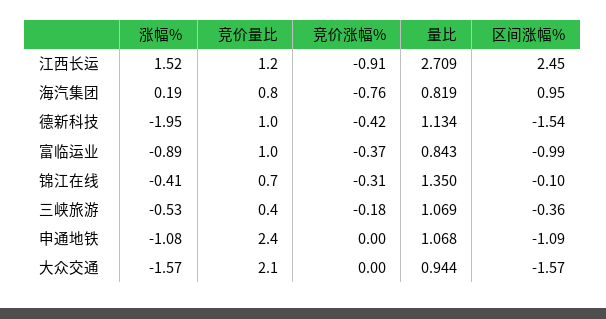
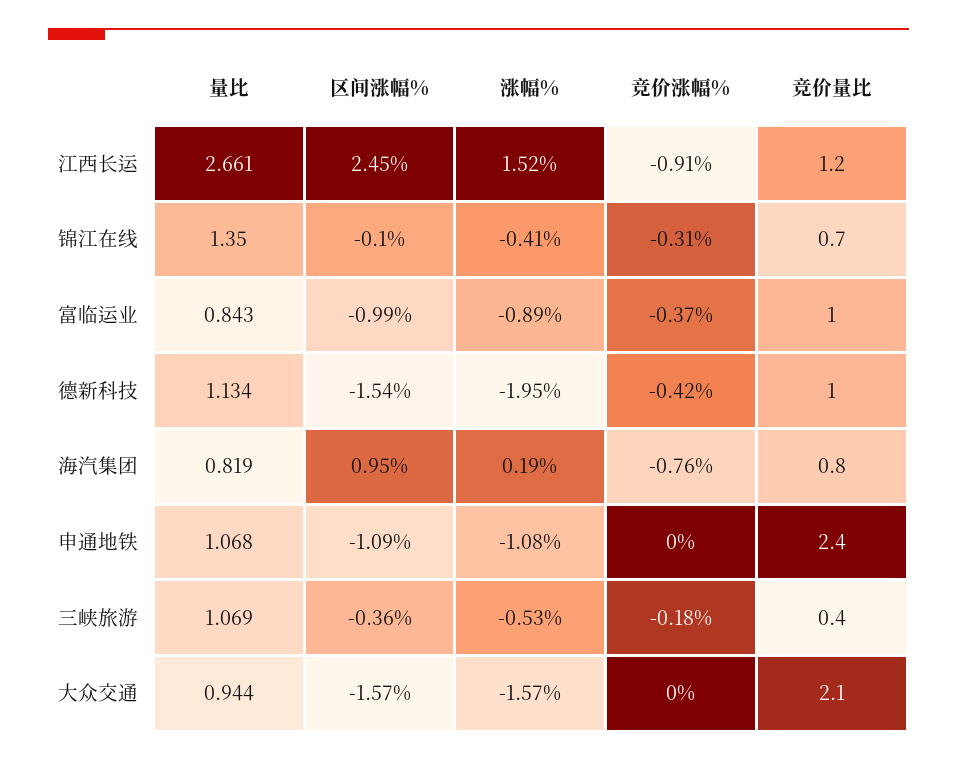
  {
    "涨幅%": {
      "江西长运": 1.52,
      "海汽集团": 0.19,
      "德新科技": -1.95,
      "富临运业": -0.89,
      "锦江在线": -0.41,
      "三峡旅游": -0.53,
      "申通地铁": -1.08,
      "大众交通": -1.57
    },
    "竞价量比": {
      "江西长运": 1.2,
      "海汽集团": 0.8,
      "德新科技": 1,
      "富临运业": 1,
      "锦江在线": 0.7,
      "三峡旅游": 0.4,
      "申通地铁": 2.4,
      "大众交通": 2.1
    },
    "竞价涨幅%": {
      "江西长运": -0.91,
      "海汽集团": -0.76,
      "德新科技": -0.42,
      "富临运业": -0.37,
      "锦江在线": -0.31,
      "三峡旅游": -0.18,
      "申通地铁": 0,
      "大众交通": 0
    },
    "量比": {
-     "江西长运": 2.709,
+     "江西长运": 2.661,
      "海汽集团": 0.819,
      "德新科技": 1.134,
      "富临运业": 0.843,
      "锦江在线": 1.35,
      "三峡旅游": 1.069,
      "申通地铁": 1.068,
      "大众交通": 0.944
    },
    "区间涨幅%": {
      "江西长运": 2.45,
      "海汽集团": 0.95,
      "德新科技": -1.54,
      "富临运业": -0.99,
      "锦江在线": -0.1,
      "三峡旅游": -0.36,
      "申通地铁": -1.09,
      "大众交通": -1.57
    }
  }

